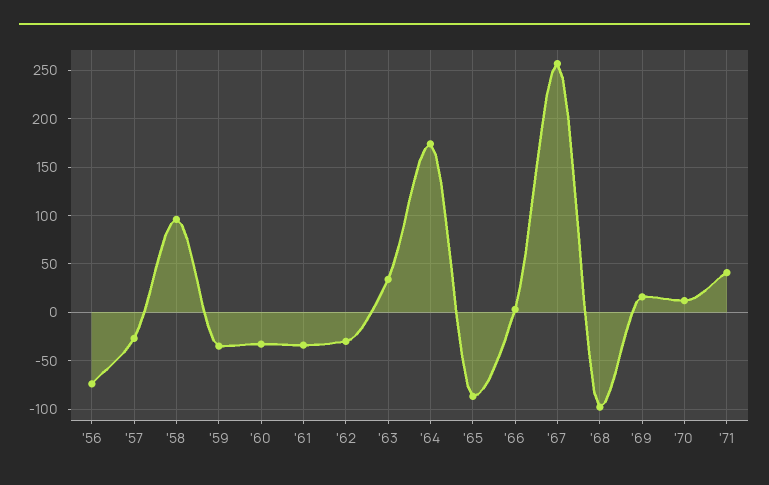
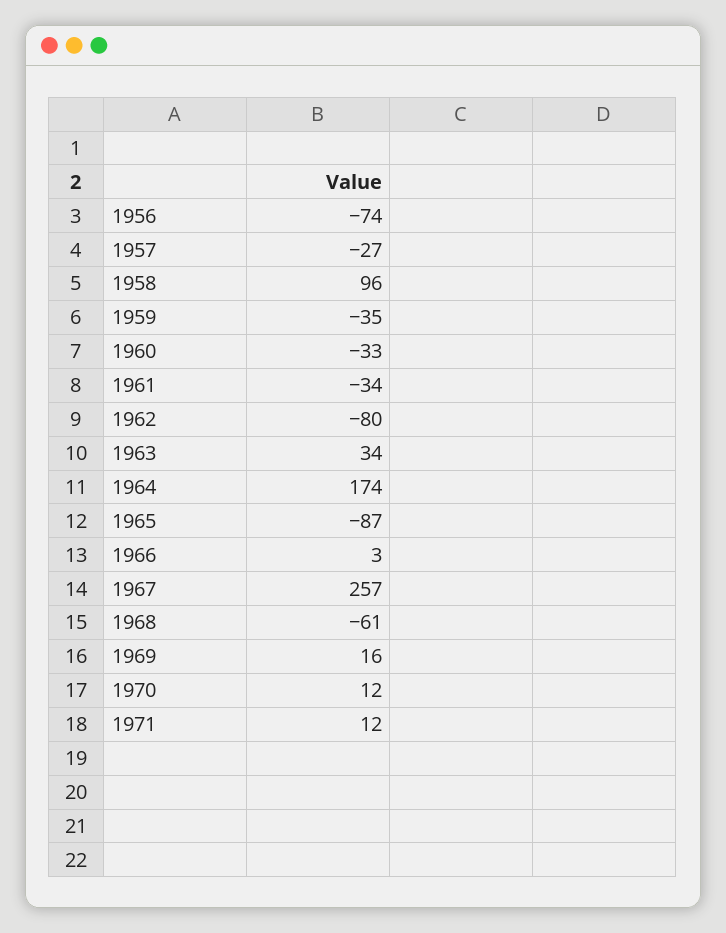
  {
    "'56": -74,
    "'57": -27,
    "'58": 96,
    "'59": -35,
    "'60": -33,
    "'61": -34,
-   "'62": -30,
+   "'62": -80,
    "'63": 34,
    "'64": 174,
    "'65": -87,
    "'66": 3,
    "'67": 257,
-   "'68": -100,
+   "'68": -61,
    "'69": 16,
    "'70": 12,
-   "'71": 40
+   "'71": 12
  }

